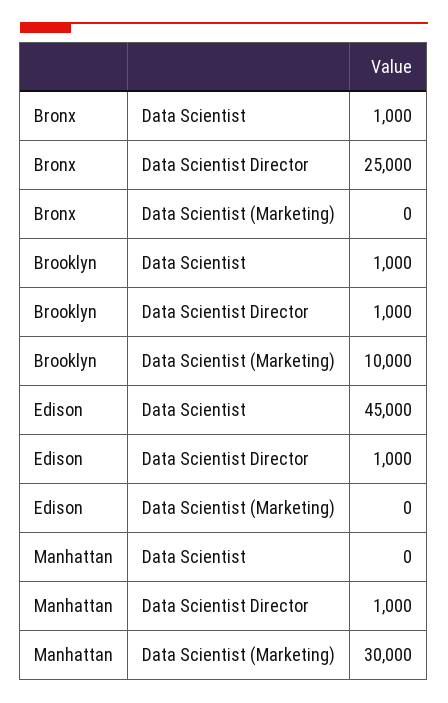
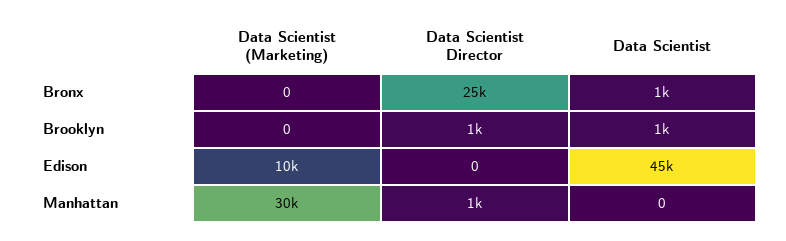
  {
    "Bronx": {
      "Data Scientist": 1000,
      "Data Scientist Director": 25000,
      "Data Scientist (Marketing)": 0
    },
    "Brooklyn": {
      "Data Scientist": 1000,
      "Data Scientist Director": 1000,
-     "Data Scientist (Marketing)": 10000
+     "Data Scientist (Marketing)": 0
    },
    "Edison": {
      "Data Scientist": 45000,
-     "Data Scientist Director": 1000,
+     "Data Scientist Director": 0,
-     "Data Scientist (Marketing)": 0
+     "Data Scientist (Marketing)": 10000
    },
    "Manhattan": {
      "Data Scientist": 0,
      "Data Scientist Director": 1000,
      "Data Scientist (Marketing)": 30000
    }
  }

